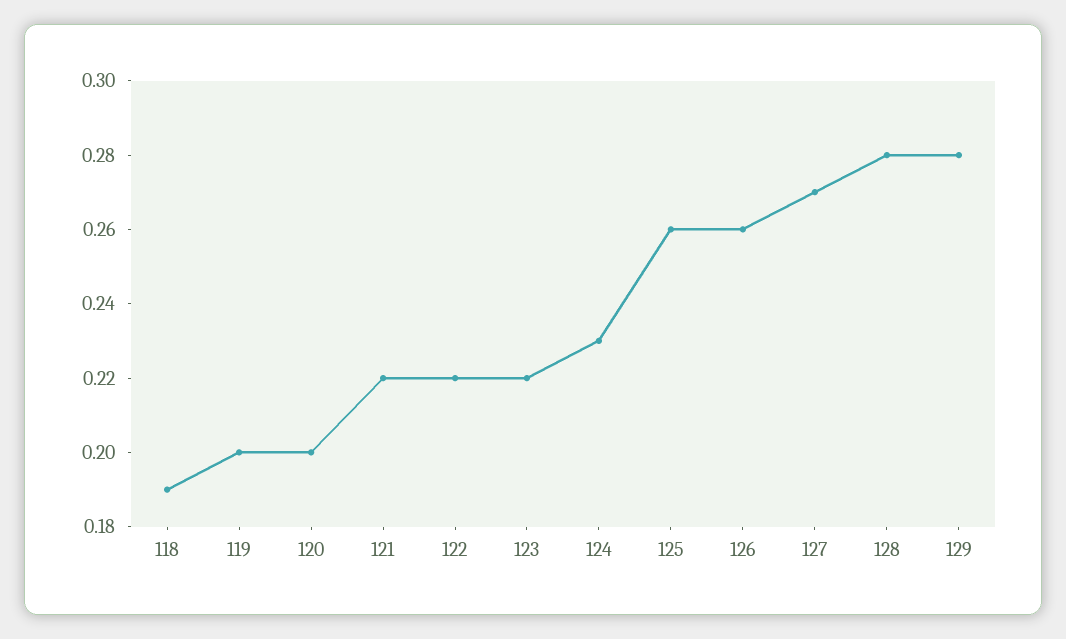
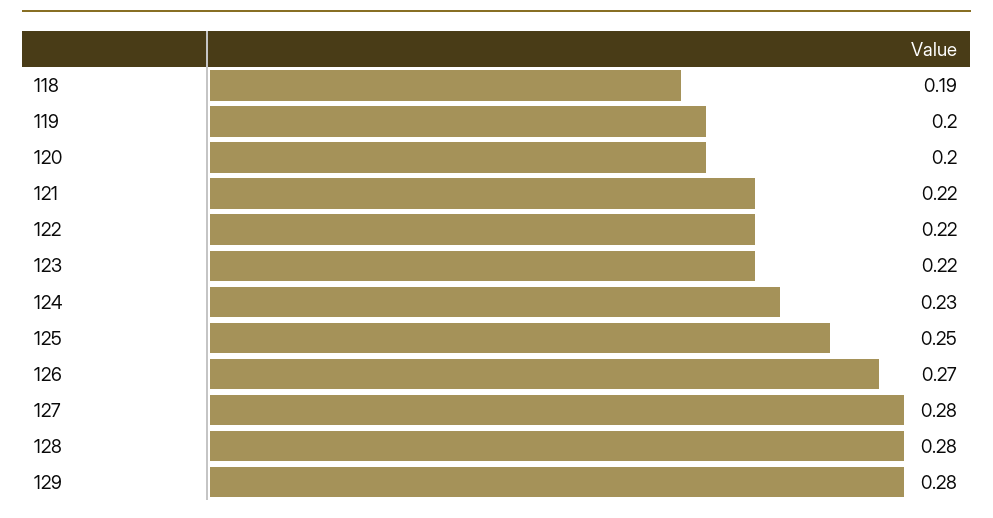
  {
    "118": 0.19,
    "119": 0.2,
    "120": 0.2,
    "121": 0.22,
    "122": 0.22,
    "123": 0.22,
    "124": 0.23,
-   "125": 0.26,
+   "125": 0.25,
-   "126": 0.26,
+   "126": 0.27,
-   "127": 0.27,
+   "127": 0.28,
    "128": 0.28,
    "129": 0.28
  }

